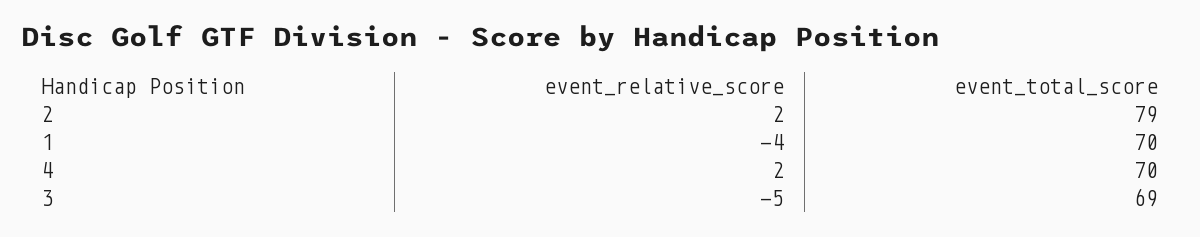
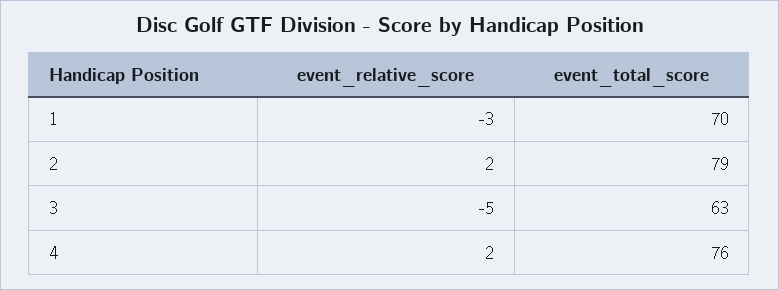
  {
    "event_relative_score": {
      "2": 2,
-     "1": -4,
+     "1": -3,
      "4": 2,
      "3": -5
    },
    "event_total_score": {
      "2": 79,
      "1": 70,
-     "4": 70,
+     "4": 76,
-     "3": 69
+     "3": 63
    }
  }

